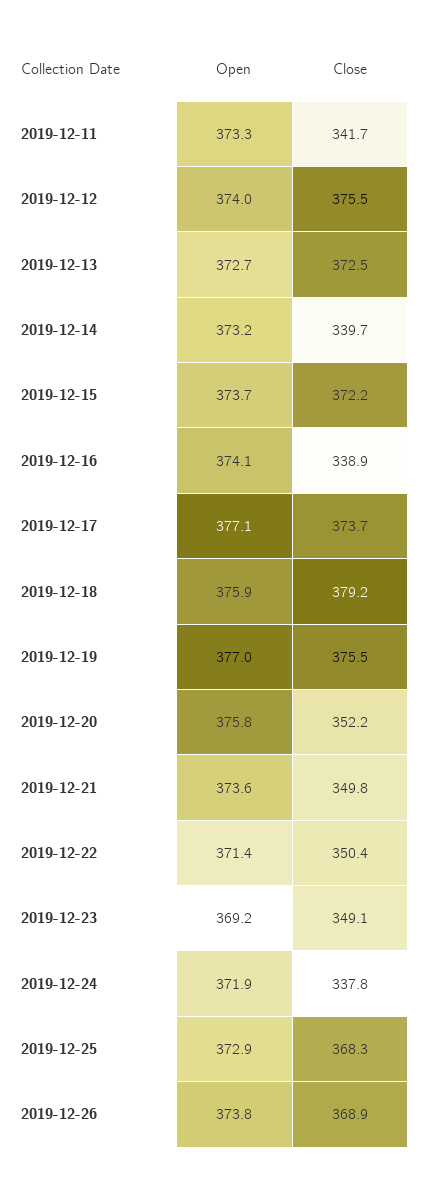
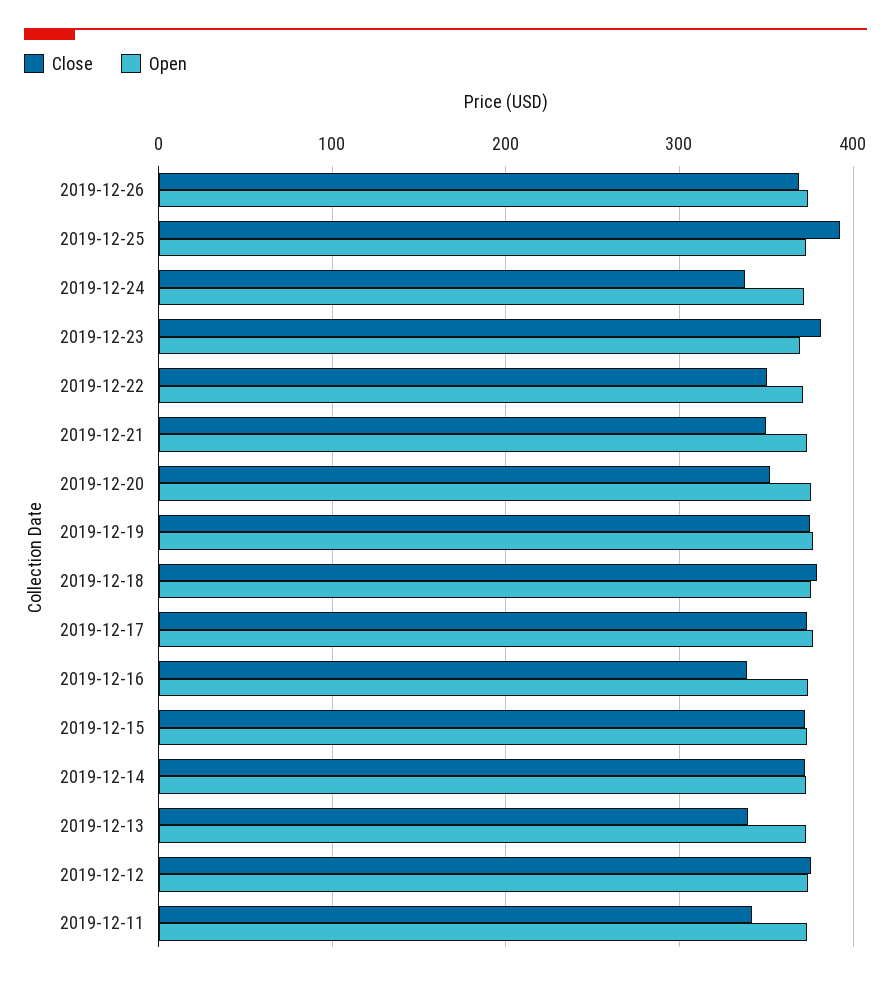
  {
    "Open": {
      "2019-12-11": 373.3,
      "2019-12-12": 374,
      "2019-12-13": 372.7,
      "2019-12-14": 373.2,
      "2019-12-15": 373.7,
      "2019-12-16": 374.1,
      "2019-12-17": 377.1,
      "2019-12-18": 375.9,
      "2019-12-19": 377,
      "2019-12-20": 375.8,
      "2019-12-21": 373.6,
      "2019-12-22": 371.4,
      "2019-12-23": 369.2,
      "2019-12-24": 371.9,
      "2019-12-25": 372.9,
      "2019-12-26": 373.8
    },
    "Close": {
      "2019-12-11": 341.7,
      "2019-12-12": 375.5,
-     "2019-12-13": 372.5,
+     "2019-12-13": 340,
-     "2019-12-14": 339.7,
+     "2019-12-14": 370,
      "2019-12-15": 372.2,
      "2019-12-16": 338.9,
      "2019-12-17": 373.7,
      "2019-12-18": 379.2,
      "2019-12-19": 375.5,
      "2019-12-20": 352.2,
      "2019-12-21": 349.8,
      "2019-12-22": 350.4,
-     "2019-12-23": 349.1,
+     "2019-12-23": 380,
      "2019-12-24": 337.8,
-     "2019-12-25": 368.3,
+     "2019-12-25": 390,
      "2019-12-26": 368.9
    }
  }

